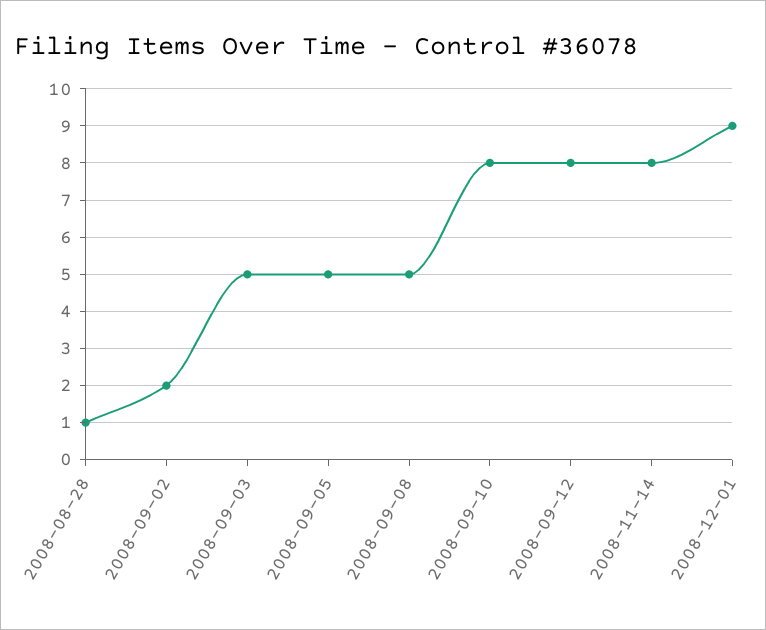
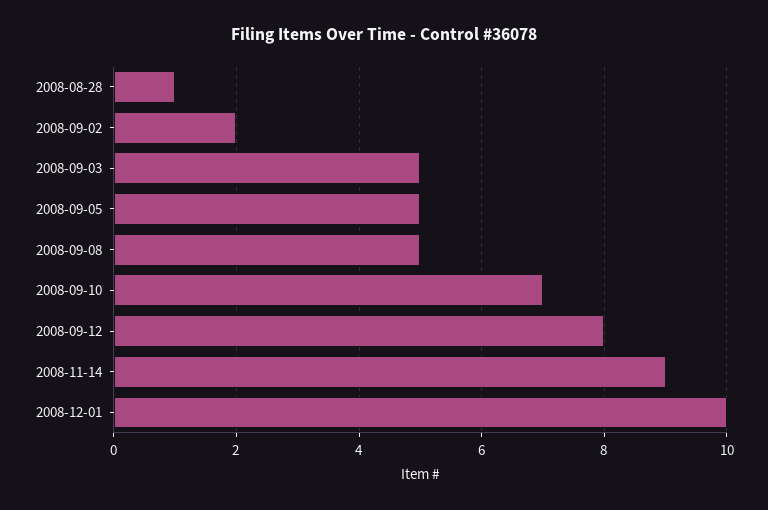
  {
    "2008-08-28": 1,
    "2008-09-02": 2,
    "2008-09-03": 5,
    "2008-09-05": 5,
    "2008-09-08": 5,
-   "2008-09-10": 8,
+   "2008-09-10": 7,
    "2008-09-12": 8,
-   "2008-11-14": 8,
+   "2008-11-14": 9,
-   "2008-12-01": 9
+   "2008-12-01": 10
  }

